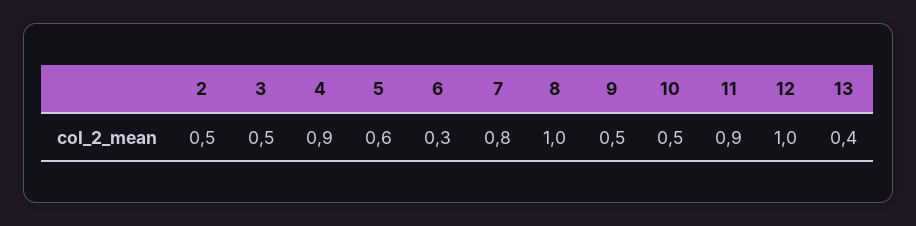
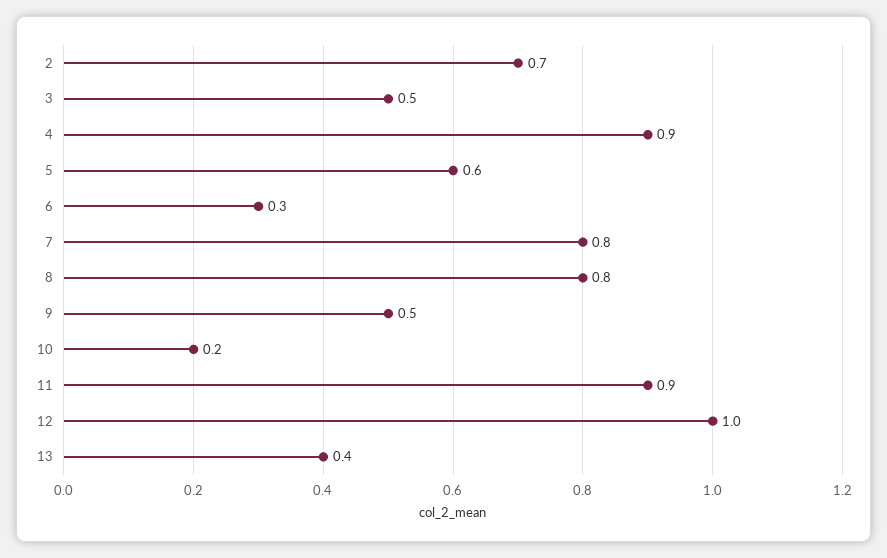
  {
-   "2": 0.5,
+   "2": 0.7,
    "3": 0.5,
    "4": 0.9,
    "5": 0.6,
    "6": 0.3,
    "7": 0.8,
-   "8": 1,
+   "8": 0.8,
    "9": 0.5,
-   "10": 0.5,
+   "10": 0.2,
    "11": 0.9,
    "12": 1,
    "13": 0.4
  }

